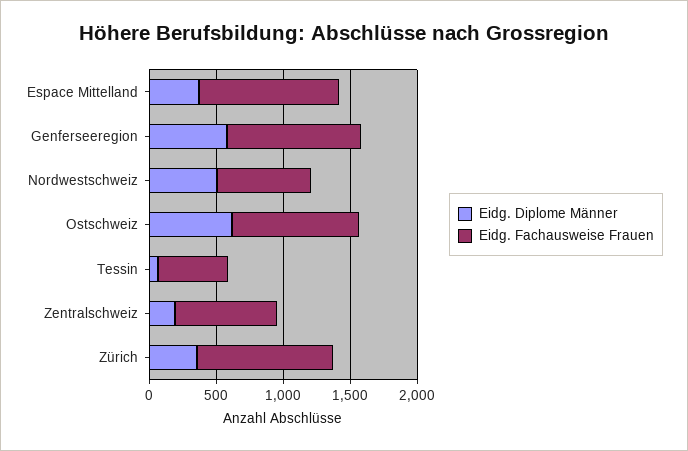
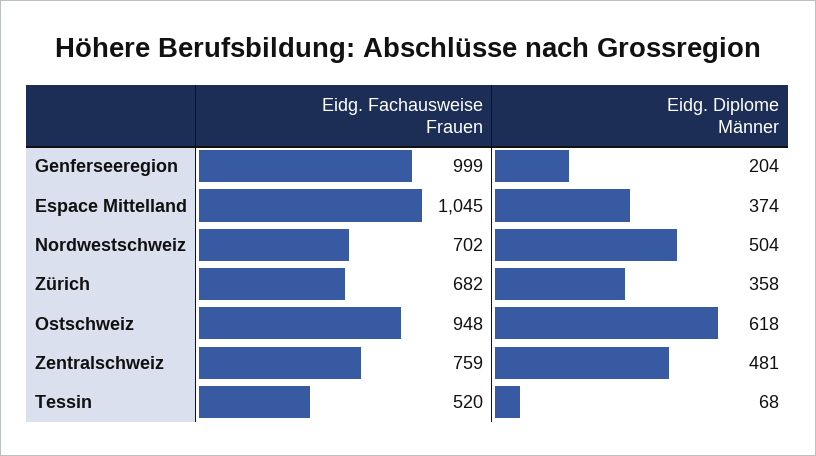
  {
    "Eidg. Diplome Männer": {
      "Espace Mittelland": 374,
-     "Genferseeregion": 600,
+     "Genferseeregion": 204,
      "Nordwestschweiz": 504,
      "Ostschweiz": 618,
      "Tessin": 68,
-     "Zentralschweiz": 200,
+     "Zentralschweiz": 481,
      "Zürich": 358
    },
    "Eidg. Fachausweise Frauen": {
      "Espace Mittelland": 1045,
      "Genferseeregion": 999,
      "Nordwestschweiz": 702,
      "Ostschweiz": 948,
      "Tessin": 520,
      "Zentralschweiz": 759,
-     "Zürich": 1000
+     "Zürich": 682
    }
  }

